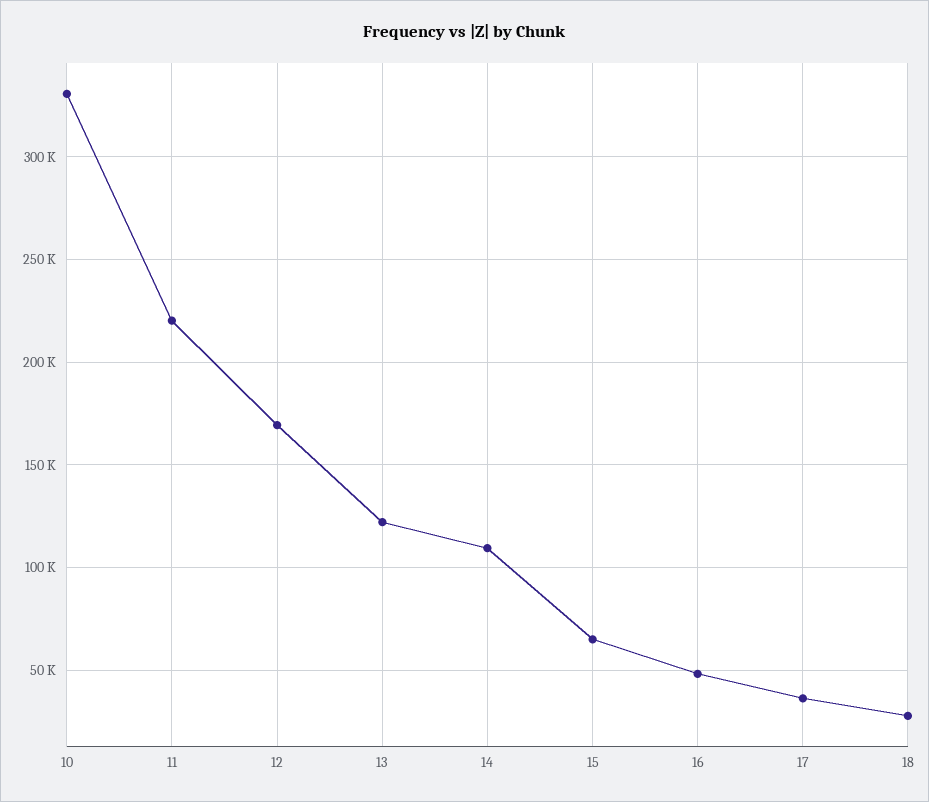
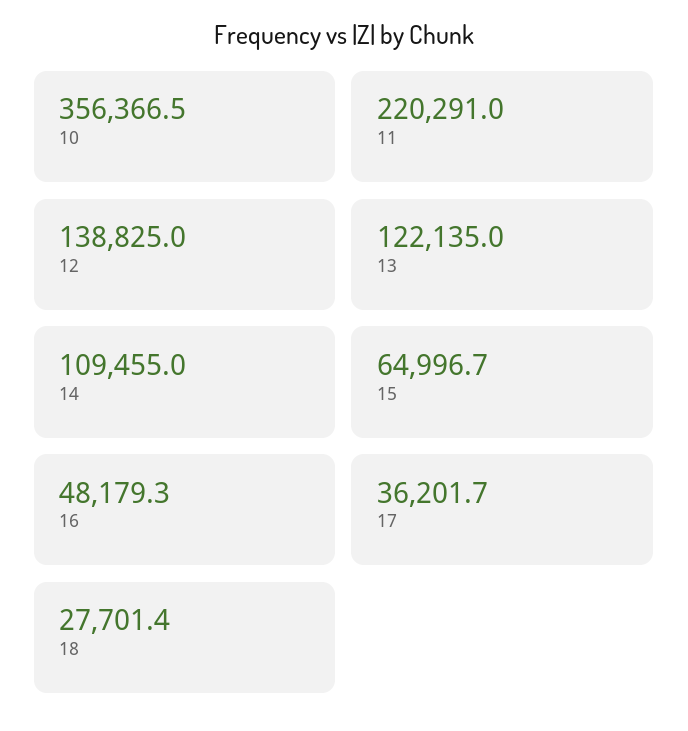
  {
-   "10": 330000,
+   "10": 356366.5,
    "11": 220291,
-   "12": 170000,
+   "12": 138825,
    "13": 122135,
    "14": 109455,
    "15": 64996.7,
    "16": 48179.3,
    "17": 36201.7,
    "18": 27701.4
  }

